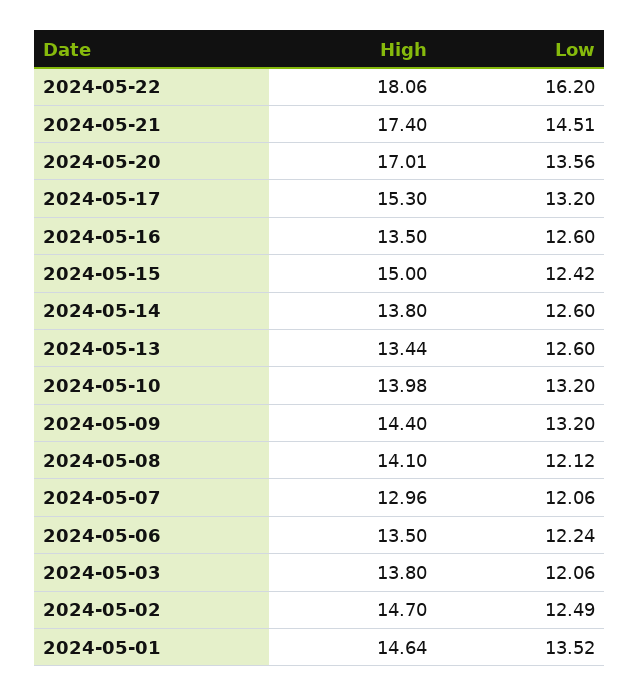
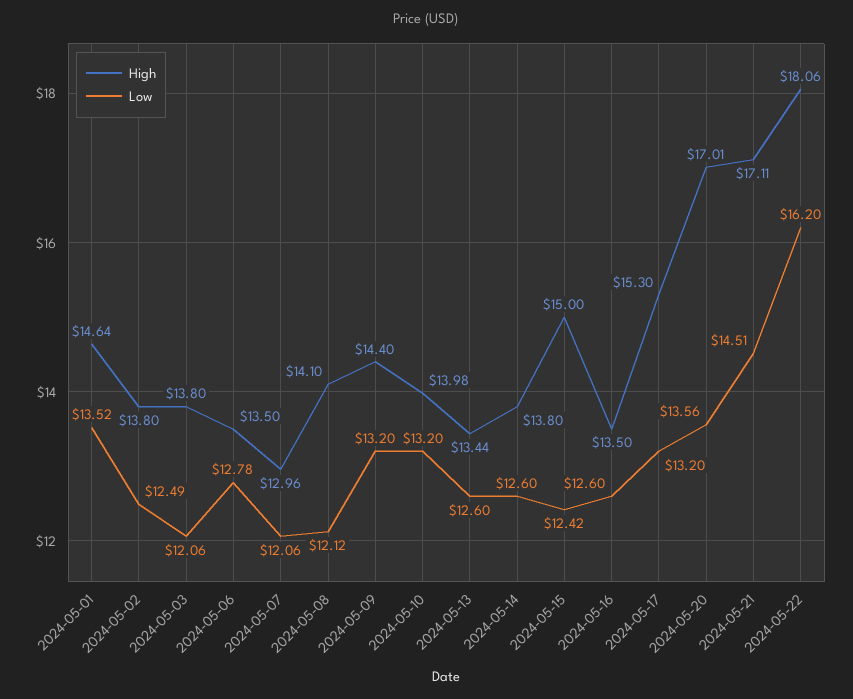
  {
    "High": {
      "2024-05-22": 18.06,
-     "2024-05-21": 17.4,
+     "2024-05-21": 17.11,
      "2024-05-20": 17.01,
      "2024-05-17": 15.3,
      "2024-05-16": 13.5,
      "2024-05-15": 15,
      "2024-05-14": 13.8,
      "2024-05-13": 13.44,
      "2024-05-10": 13.98,
      "2024-05-09": 14.4,
      "2024-05-08": 14.1,
      "2024-05-07": 12.96,
      "2024-05-06": 13.5,
      "2024-05-03": 13.8,
-     "2024-05-02": 14.7,
+     "2024-05-02": 13.8,
      "2024-05-01": 14.64
    },
    "Low": {
      "2024-05-22": 16.2,
      "2024-05-21": 14.51,
      "2024-05-20": 13.56,
      "2024-05-17": 13.2,
      "2024-05-16": 12.6,
      "2024-05-15": 12.42,
      "2024-05-14": 12.6,
      "2024-05-13": 12.6,
      "2024-05-10": 13.2,
      "2024-05-09": 13.2,
      "2024-05-08": 12.12,
      "2024-05-07": 12.06,
-     "2024-05-06": 12.24,
+     "2024-05-06": 12.78,
      "2024-05-03": 12.06,
      "2024-05-02": 12.49,
      "2024-05-01": 13.52
    }
  }

